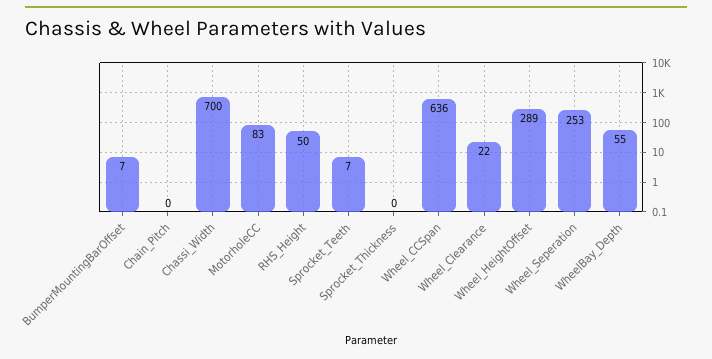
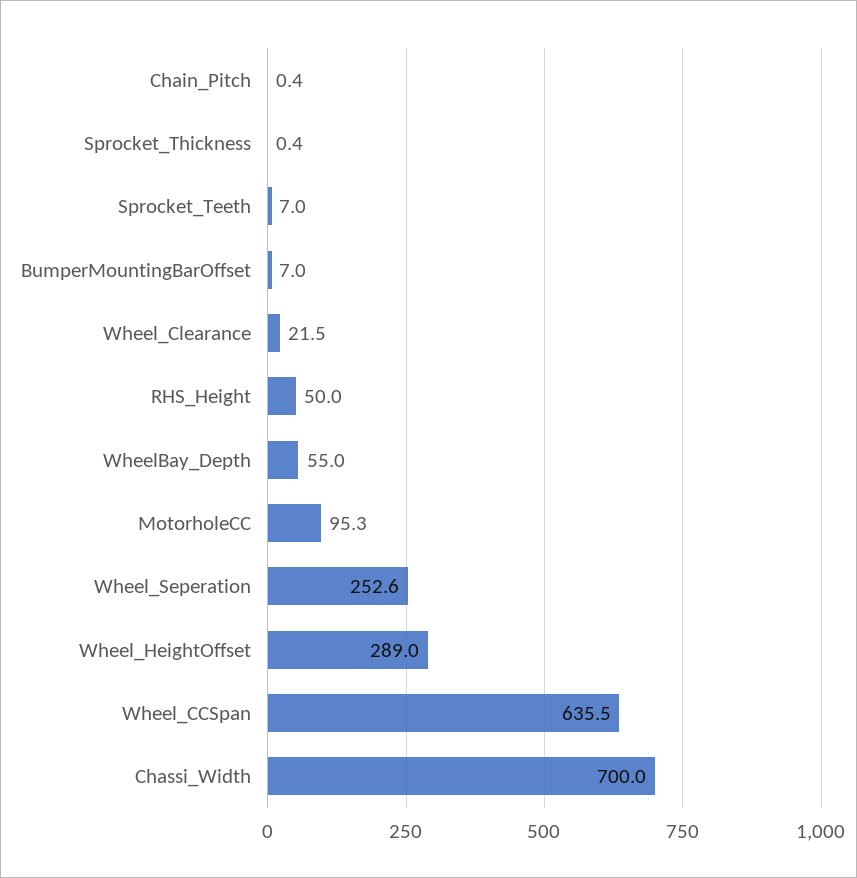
  {
    "BumperMountingBarOffset": 7,
    "Chain_Pitch": 0.4,
    "Chassi_Width": 700,
-   "MotorholeCC": 83,
+   "MotorholeCC": 95.3,
    "RHS_Height": 50,
    "Sprocket_Teeth": 7,
    "Sprocket_Thickness": 0.4,
    "Wheel_CCSpan": 635.5,
    "Wheel_Clearance": 21.5,
    "Wheel_HeightOffset": 289,
    "Wheel_Seperation": 252.6,
    "WheelBay_Depth": 55
  }

